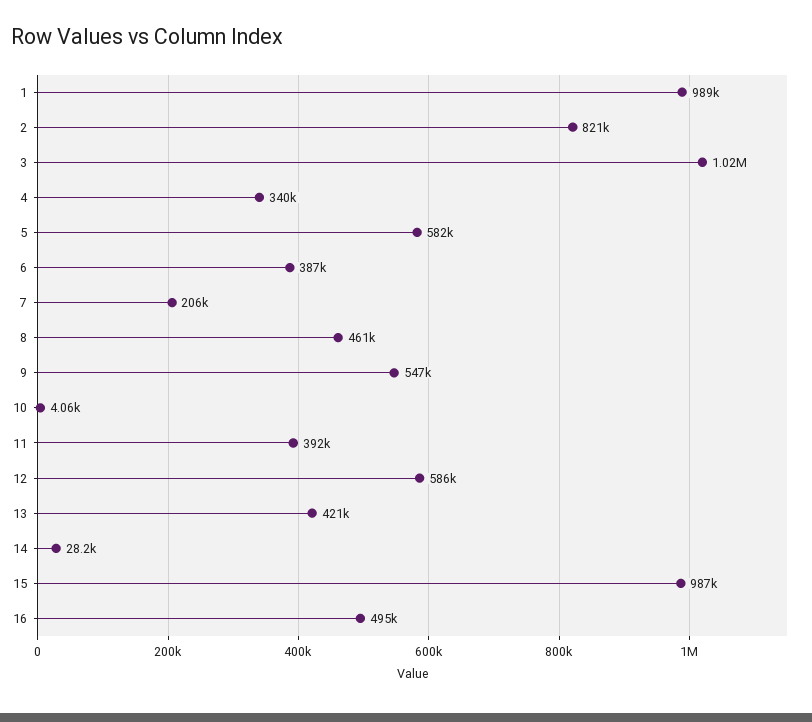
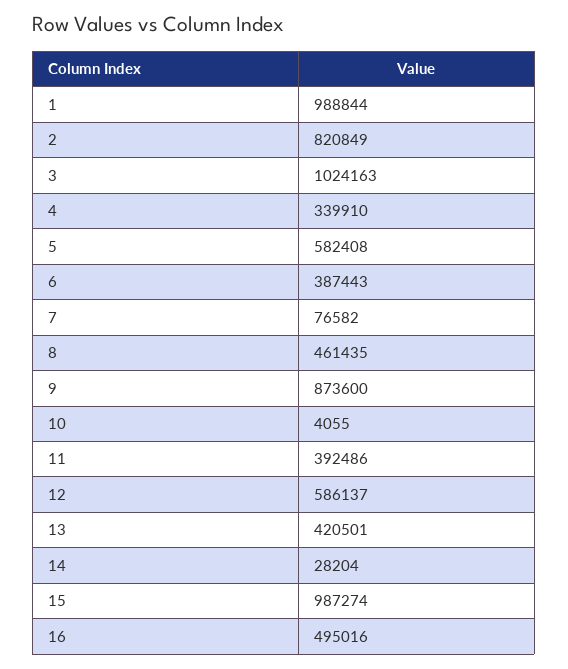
  {
    "1": 988844,
    "2": 820849,
    "3": 1024163,
    "4": 339910,
    "5": 582408,
    "6": 387443,
-   "7": 206000,
+   "7": 76582,
    "8": 461435,
-   "9": 547000,
+   "9": 873600,
    "10": 4055,
    "11": 392486,
    "12": 586137,
    "13": 420501,
    "14": 28204,
    "15": 987274,
    "16": 495016
  }

